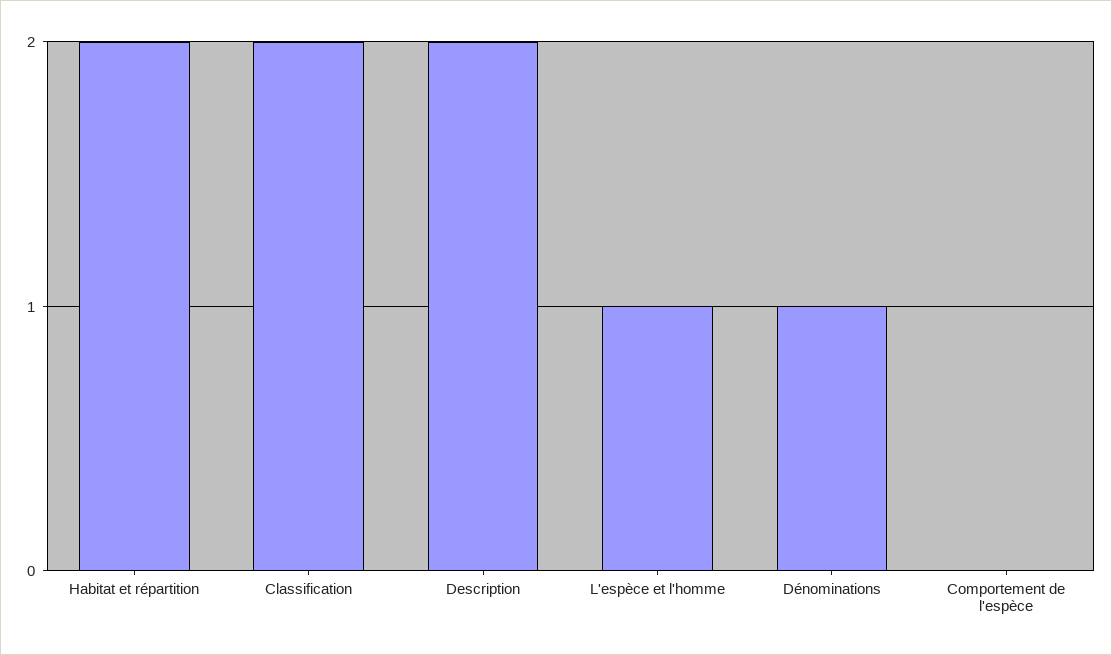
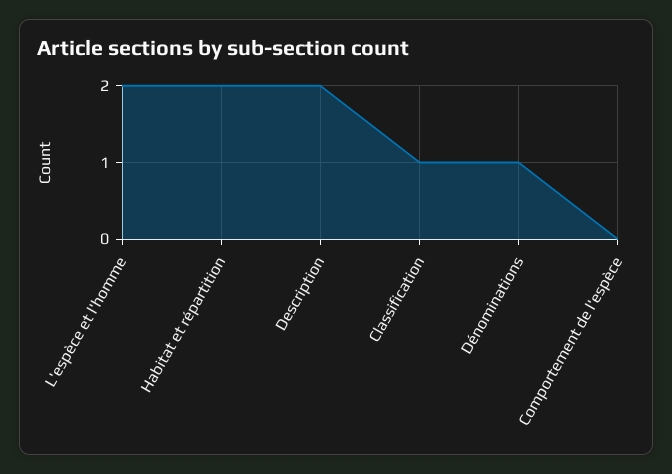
  {
    "Habitat et répartition": 2,
-   "Classification": 2,
+   "Classification": 1,
    "Description": 2,
-   "L'espèce et l'homme": 1,
+   "L'espèce et l'homme": 2,
    "Dénominations": 1,
    "Comportement de l'espèce": 0
  }

